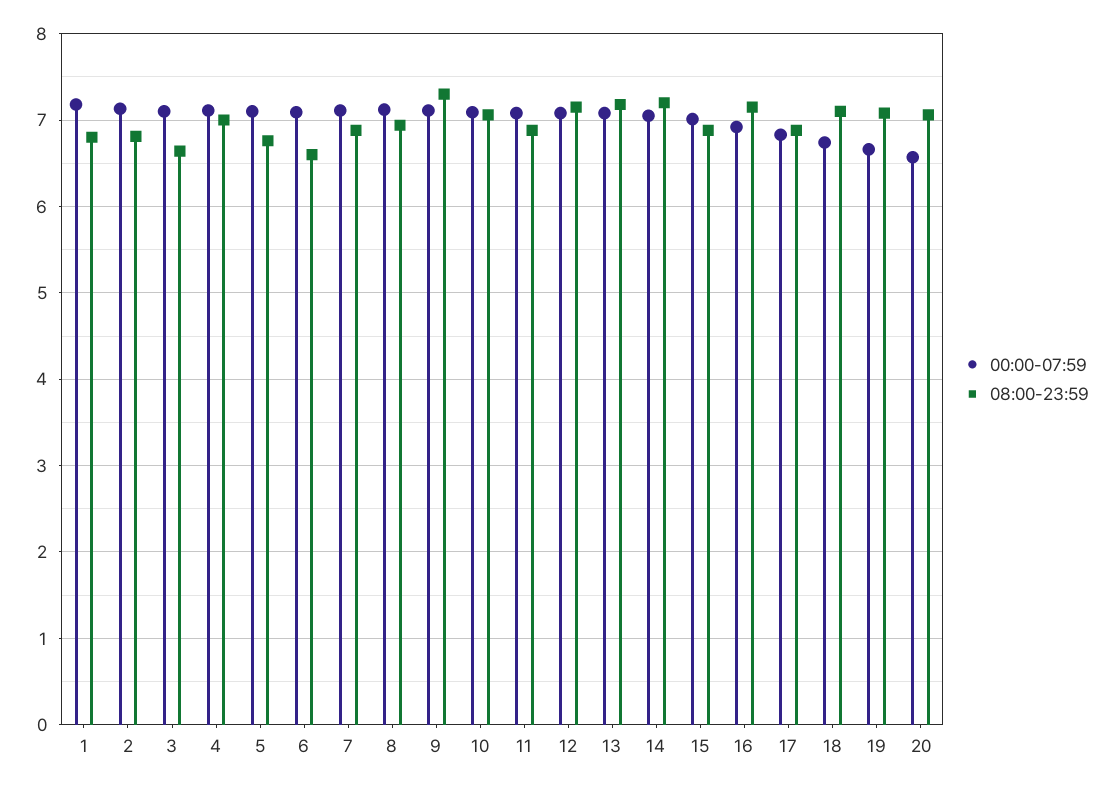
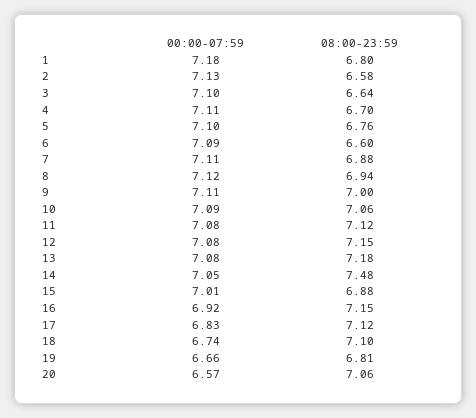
  {
    "00:00-07:59": {
      "1": 7.18,
      "2": 7.13,
      "3": 7.1,
      "4": 7.11,
      "5": 7.1,
      "6": 7.09,
      "7": 7.11,
      "8": 7.12,
      "9": 7.11,
      "10": 7.09,
      "11": 7.08,
      "12": 7.08,
      "13": 7.08,
      "14": 7.05,
      "15": 7.01,
      "16": 6.92,
      "17": 6.83,
      "18": 6.74,
      "19": 6.66,
      "20": 6.57
    },
    "08:00-23:59": {
      "1": 6.8,
-     "2": 6.8,
+     "2": 6.58,
      "3": 6.64,
-     "4": 7,
+     "4": 6.7,
      "5": 6.76,
      "6": 6.6,
      "7": 6.88,
      "8": 6.94,
-     "9": 7.3,
+     "9": 7,
      "10": 7.06,
-     "11": 6.9,
+     "11": 7.12,
      "12": 7.15,
      "13": 7.18,
-     "14": 7.2,
+     "14": 7.48,
      "15": 6.88,
      "16": 7.15,
-     "17": 6.9,
+     "17": 7.12,
      "18": 7.1,
-     "19": 7.1,
+     "19": 6.81,
      "20": 7.06
    }
  }

